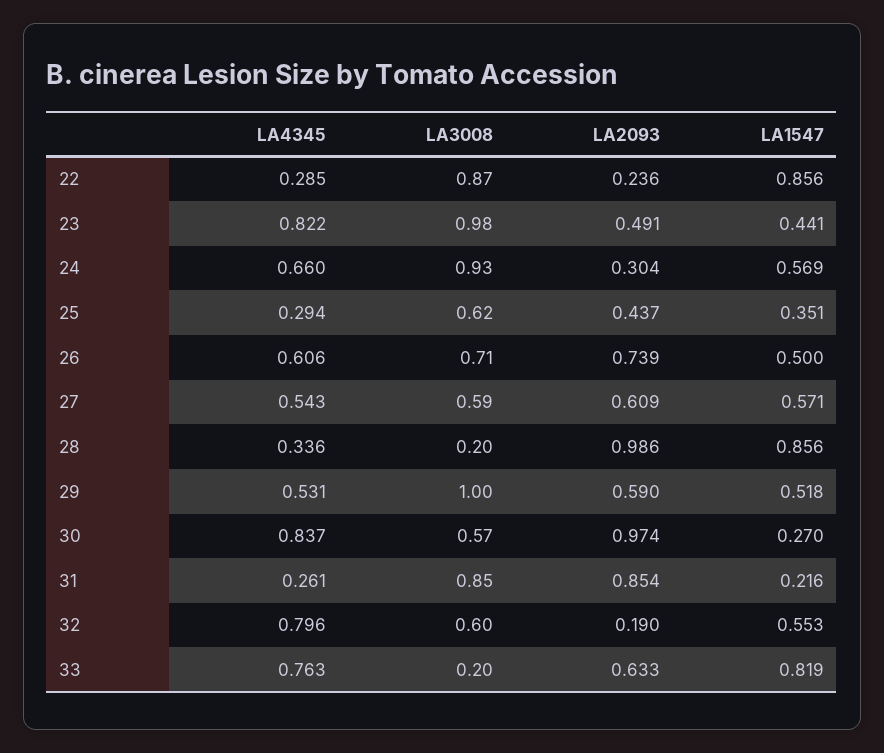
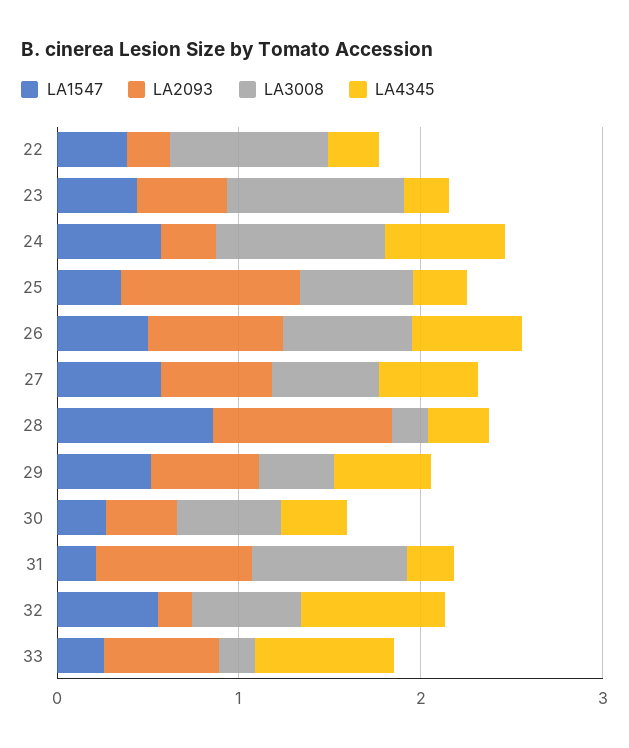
  {
    "LA4345": {
      "22": 0.285,
-     "23": 0.822,
+     "23": 0.2,
      "24": 0.66,
      "25": 0.294,
      "26": 0.606,
      "27": 0.543,
      "28": 0.336,
      "29": 0.531,
-     "30": 0.837,
+     "30": 0.4,
      "31": 0.261,
      "32": 0.796,
      "33": 0.763
    },
    "LA3008": {
      "22": 0.87,
      "23": 0.98,
      "24": 0.93,
      "25": 0.62,
      "26": 0.71,
      "27": 0.59,
      "28": 0.2,
-     "29": 1,
+     "29": 0.4,
      "30": 0.57,
      "31": 0.85,
      "32": 0.6,
      "33": 0.2
    },
    "LA2093": {
      "22": 0.236,
      "23": 0.491,
      "24": 0.304,
-     "25": 0.437,
+     "25": 1,
      "26": 0.739,
      "27": 0.609,
      "28": 0.986,
      "29": 0.59,
-     "30": 0.974,
+     "30": 0.4,
      "31": 0.854,
      "32": 0.19,
      "33": 0.633
    },
    "LA1547": {
-     "22": 0.856,
+     "22": 0.4,
      "23": 0.441,
      "24": 0.569,
      "25": 0.351,
      "26": 0.5,
      "27": 0.571,
      "28": 0.856,
      "29": 0.518,
      "30": 0.27,
      "31": 0.216,
      "32": 0.553,
-     "33": 0.819
+     "33": 0.2
    }
  }

